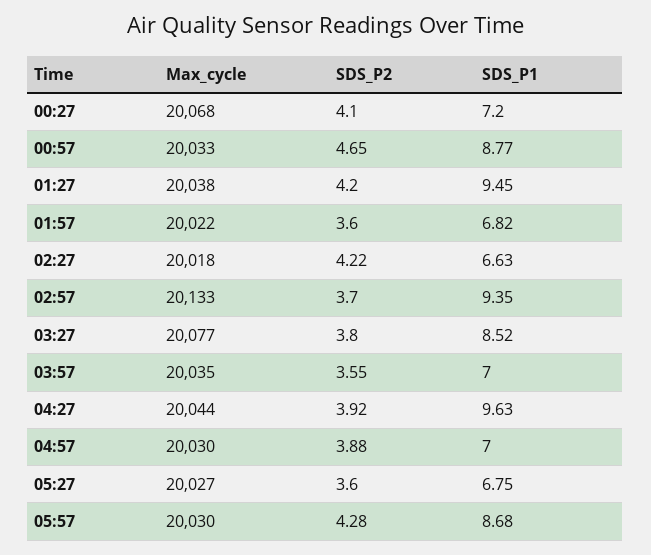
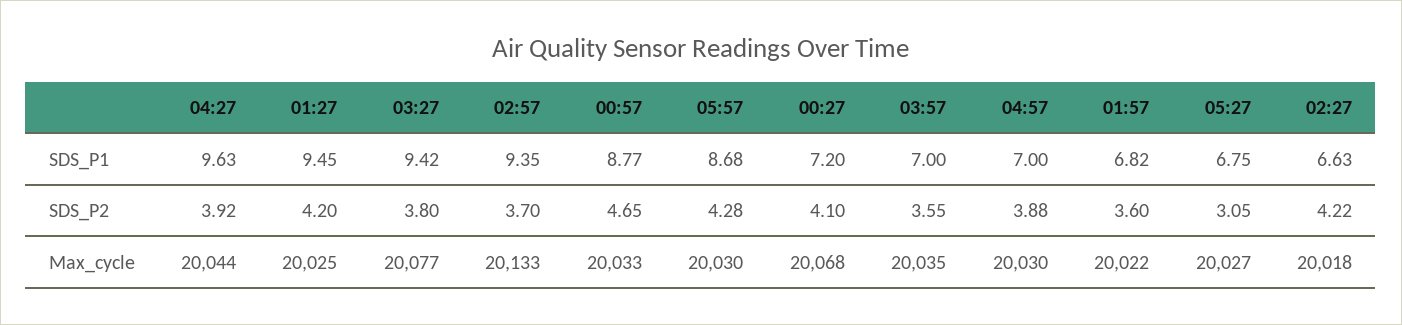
  {
    "Max_cycle": {
      "00:27": 20068,
      "00:57": 20033,
-     "01:27": 20038,
+     "01:27": 20025,
      "01:57": 20022,
      "02:27": 20018,
      "02:57": 20133,
      "03:27": 20077,
      "03:57": 20035,
      "04:27": 20044,
      "04:57": 20030,
      "05:27": 20027,
      "05:57": 20030
    },
    "SDS_P2": {
      "00:27": 4.1,
      "00:57": 4.65,
      "01:27": 4.2,
      "01:57": 3.6,
      "02:27": 4.22,
      "02:57": 3.7,
      "03:27": 3.8,
      "03:57": 3.55,
      "04:27": 3.92,
      "04:57": 3.88,
-     "05:27": 3.6,
+     "05:27": 3.05,
      "05:57": 4.28
    },
    "SDS_P1": {
      "00:27": 7.2,
      "00:57": 8.77,
      "01:27": 9.45,
      "01:57": 6.82,
      "02:27": 6.63,
      "02:57": 9.35,
-     "03:27": 8.52,
+     "03:27": 9.42,
      "03:57": 7,
      "04:27": 9.63,
      "04:57": 7,
      "05:27": 6.75,
      "05:57": 8.68
    }
  }

